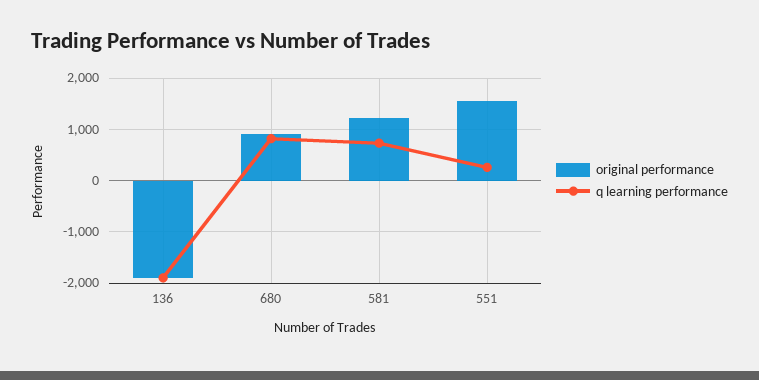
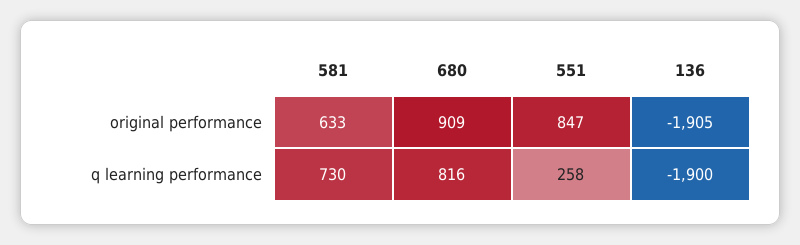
  {
    "original performance": {
      "136": -1905,
      "680": 909,
-     "581": 1200,
+     "581": 633,
-     "551": 1600
+     "551": 847
    },
    "q learning performance": {
      "136": -1900,
      "680": 816,
      "581": 730,
      "551": 258
    }
  }

